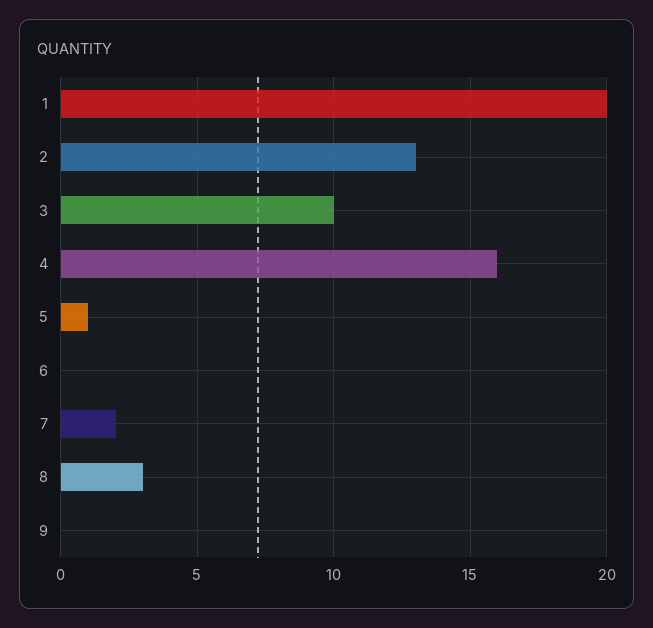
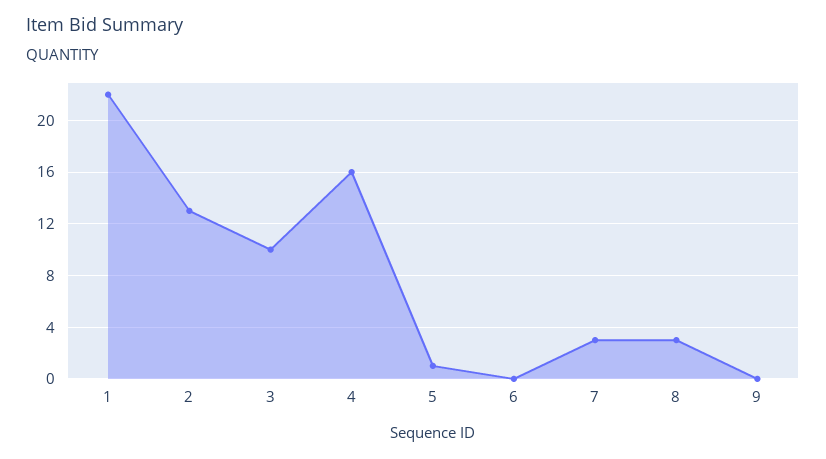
  {
-   "1": 20,
+   "1": 22,
    "2": 13,
    "3": 10,
    "4": 16,
    "5": 1,
    "6": 0,
-   "7": 2,
+   "7": 3,
    "8": 3,
    "9": 0
  }

